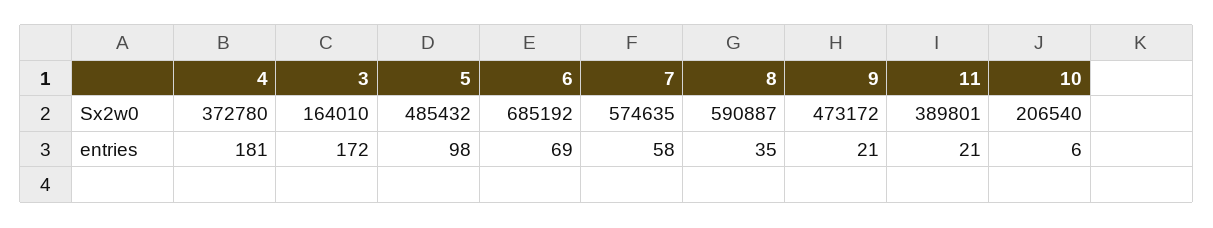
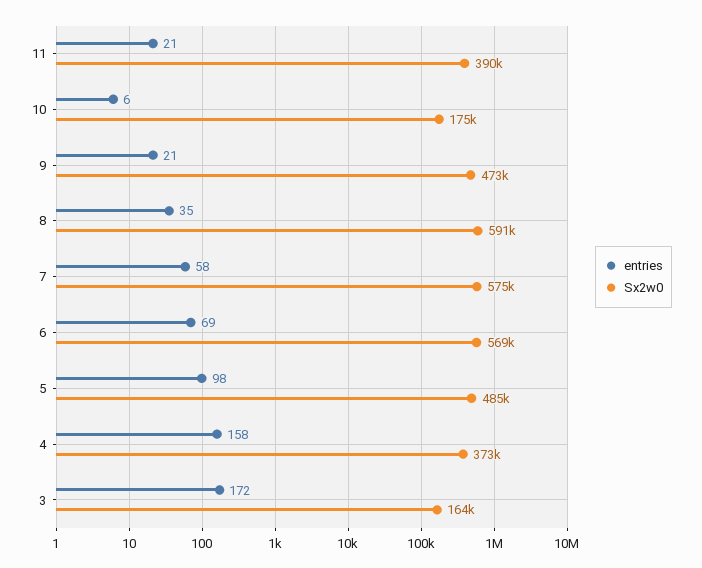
  {
    "Sx2w0": {
      "4": 372780,
      "3": 164010,
      "5": 485432,
-     "6": 685192,
+     "6": 569000,
      "7": 574635,
      "8": 590887,
      "9": 473172,
      "11": 389801,
-     "10": 206540
+     "10": 175000
    },
    "entries": {
-     "4": 181,
+     "4": 158,
      "3": 172,
      "5": 98,
      "6": 69,
      "7": 58,
      "8": 35,
      "9": 21,
      "11": 21,
      "10": 6
    }
  }

